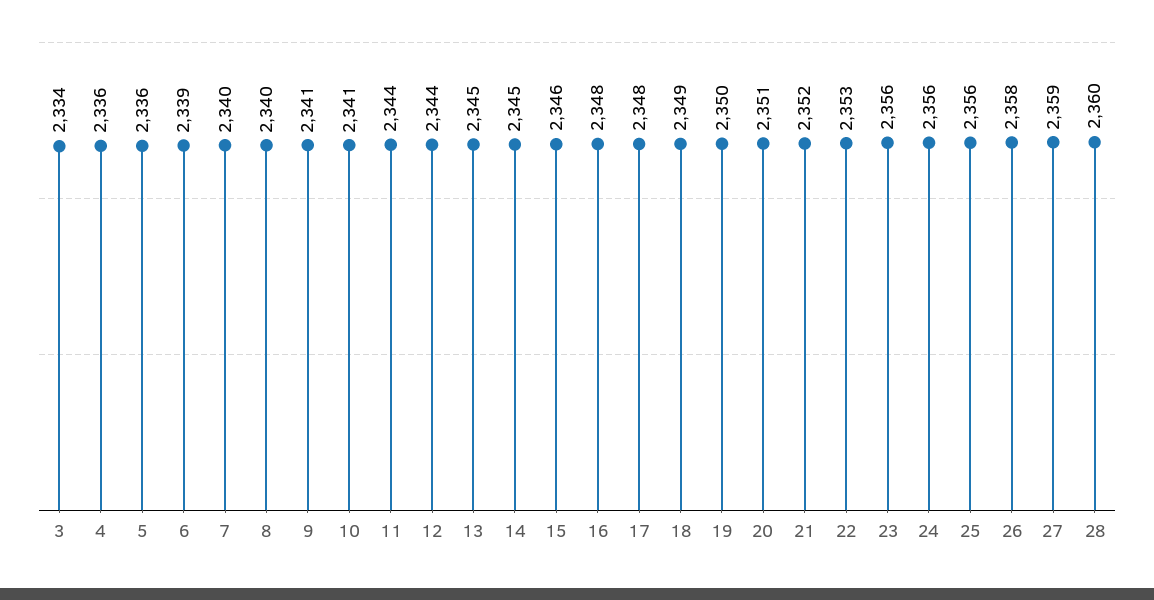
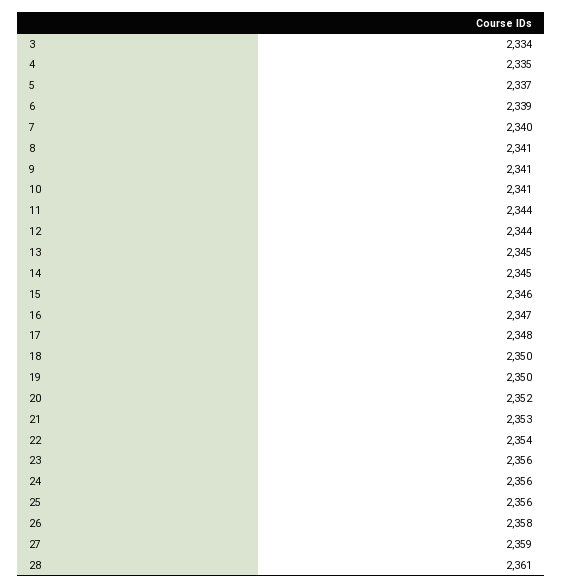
  {
    "3": 2334,
-   "4": 2336,
+   "4": 2335,
-   "5": 2336,
+   "5": 2337,
    "6": 2339,
    "7": 2340,
-   "8": 2340,
+   "8": 2341,
    "9": 2341,
    "10": 2341,
    "11": 2344,
    "12": 2344,
    "13": 2345,
    "14": 2345,
    "15": 2346,
-   "16": 2348,
+   "16": 2347,
    "17": 2348,
-   "18": 2349,
+   "18": 2350,
    "19": 2350,
-   "20": 2351,
+   "20": 2352,
-   "21": 2352,
+   "21": 2353,
-   "22": 2353,
+   "22": 2354,
    "23": 2356,
    "24": 2356,
    "25": 2356,
    "26": 2358,
    "27": 2359,
-   "28": 2360
+   "28": 2361
  }

